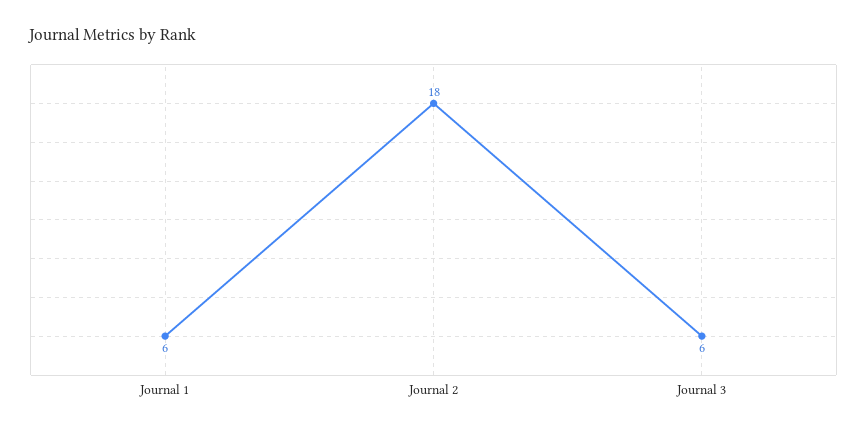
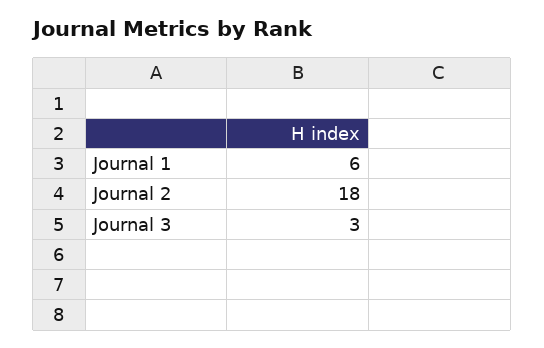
  {
    "Journal 1": 6,
    "Journal 2": 18,
-   "Journal 3": 6
+   "Journal 3": 3
  }

